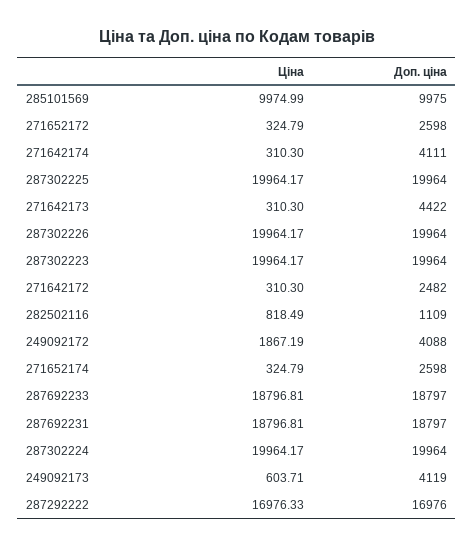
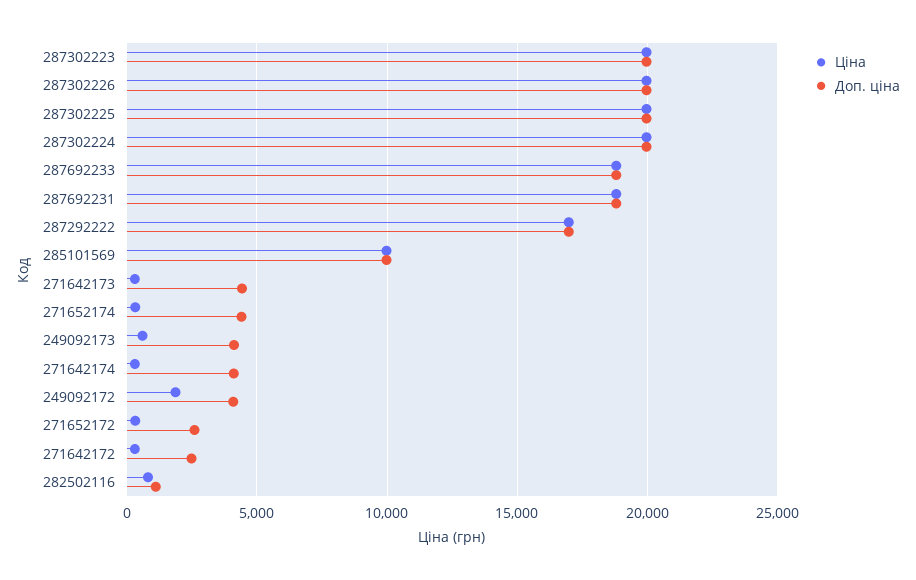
  {
    "Ціна": {
      "285101569": 9974.99,
      "271652172": 324.79,
      "271642174": 310.3,
      "287302225": 19964.17,
      "271642173": 310.3,
      "287302226": 19964.17,
      "287302223": 19964.17,
      "271642172": 310.3,
      "282502116": 818.49,
      "249092172": 1867.19,
      "271652174": 324.79,
      "287692233": 18796.81,
      "287692231": 18796.81,
      "287302224": 19964.17,
      "249092173": 603.71,
      "287292222": 16976.33
    },
    "Доп. ціна": {
      "285101569": 9975,
      "271652172": 2598,
      "271642174": 4111,
      "287302225": 19964,
      "271642173": 4422,
      "287302226": 19964,
      "287302223": 19964,
      "271642172": 2482,
      "282502116": 1109,
      "249092172": 4088,
-     "271652174": 2598,
+     "271652174": 4500,
      "287692233": 18797,
      "287692231": 18797,
      "287302224": 19964,
      "249092173": 4119,
      "287292222": 16976
    }
  }

